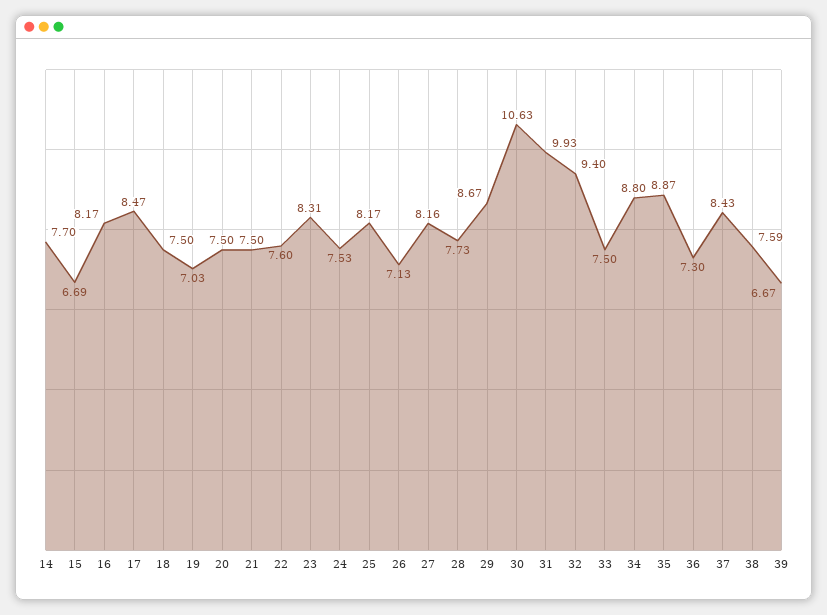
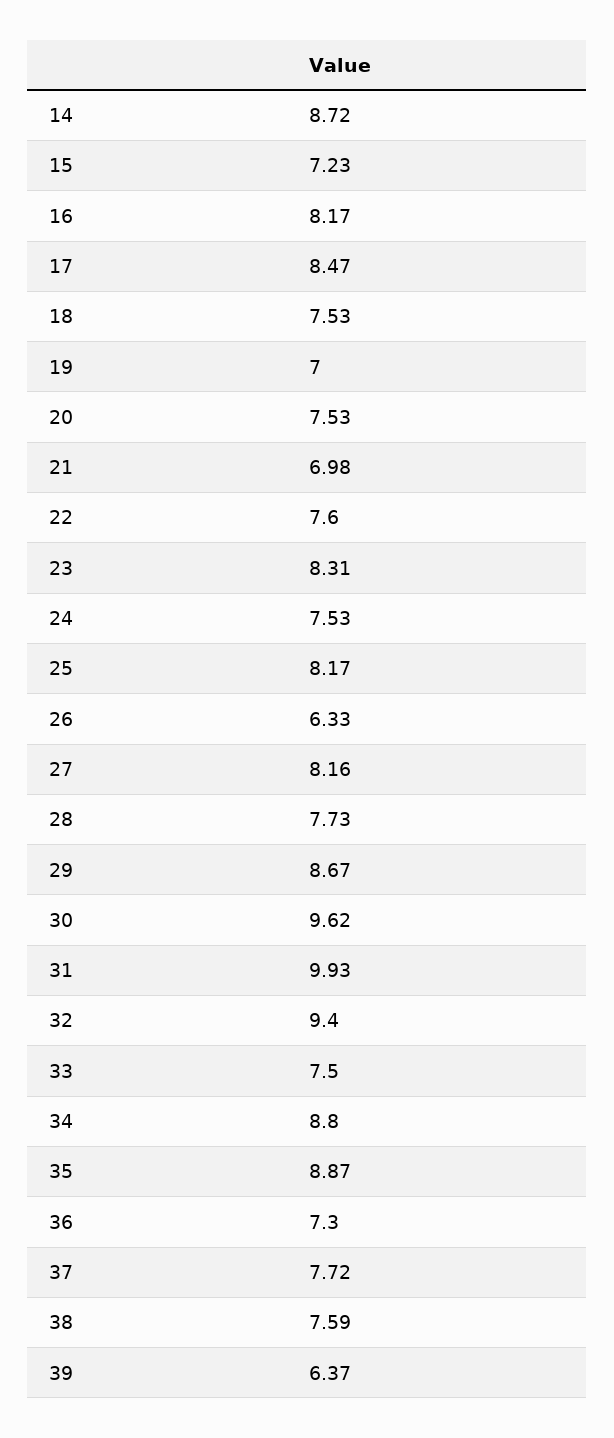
  {
-   "14": 7.7,
+   "14": 8.72,
-   "15": 6.69,
+   "15": 7.23,
    "16": 8.17,
    "17": 8.47,
-   "18": 7.5,
+   "18": 7.53,
-   "19": 7.03,
+   "19": 7,
-   "20": 7.5,
+   "20": 7.53,
-   "21": 7.5,
+   "21": 6.98,
    "22": 7.6,
    "23": 8.31,
    "24": 7.53,
    "25": 8.17,
-   "26": 7.13,
+   "26": 6.33,
    "27": 8.16,
    "28": 7.73,
    "29": 8.67,
-   "30": 10.63,
+   "30": 9.62,
    "31": 9.93,
    "32": 9.4,
    "33": 7.5,
    "34": 8.8,
    "35": 8.87,
    "36": 7.3,
-   "37": 8.43,
+   "37": 7.72,
    "38": 7.59,
-   "39": 6.67
+   "39": 6.37
  }

